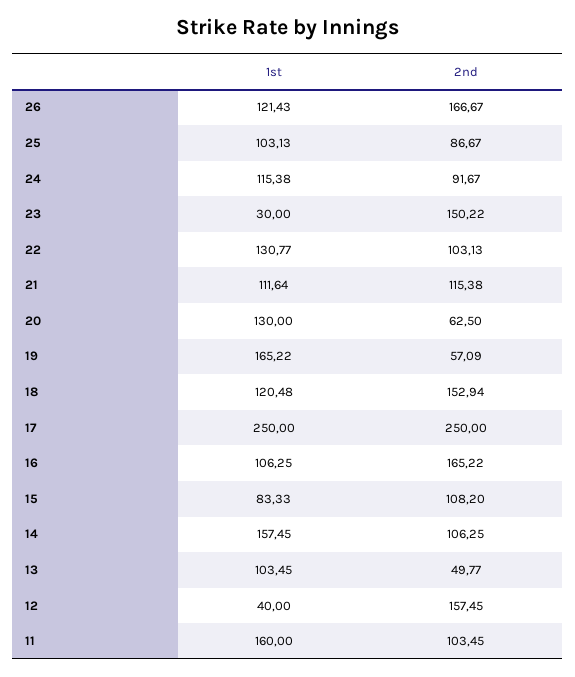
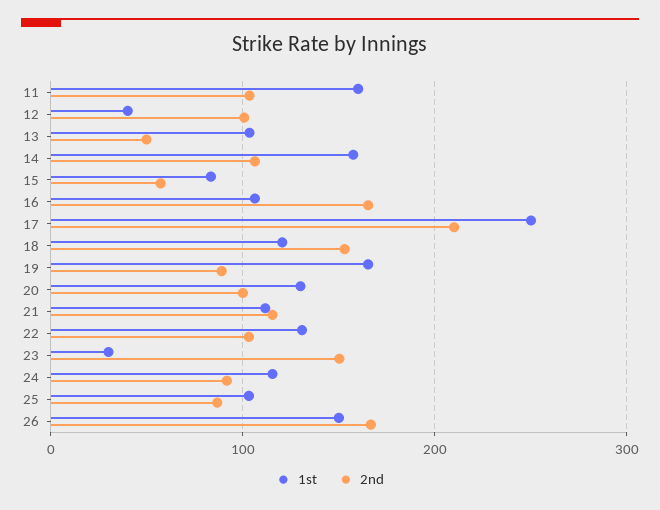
  {
    "1st": {
-     "26": 121.43,
+     "26": 150,
      "25": 103.13,
      "24": 115.38,
      "23": 30,
      "22": 130.77,
      "21": 111.64,
      "20": 130,
      "19": 165.22,
      "18": 120.48,
      "17": 250,
      "16": 106.25,
      "15": 83.33,
      "14": 157.45,
      "13": 103.45,
      "12": 40,
      "11": 160
    },
    "2nd": {
      "26": 166.67,
      "25": 86.67,
      "24": 91.67,
      "23": 150.22,
      "22": 103.13,
      "21": 115.38,
-     "20": 62.5,
+     "20": 100,
-     "19": 57.09,
+     "19": 90,
      "18": 152.94,
-     "17": 250,
+     "17": 210,
      "16": 165.22,
-     "15": 108.2,
+     "15": 60,
      "14": 106.25,
      "13": 49.77,
-     "12": 157.45,
+     "12": 100,
      "11": 103.45
    }
  }

